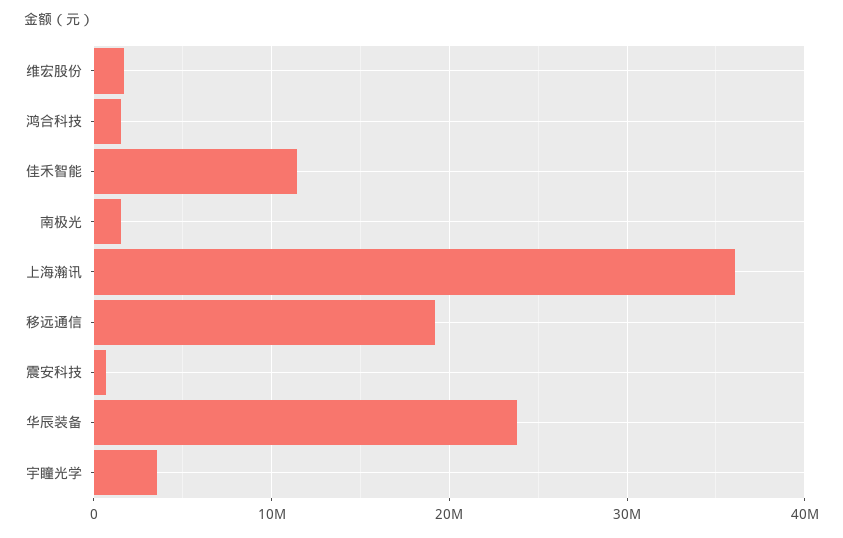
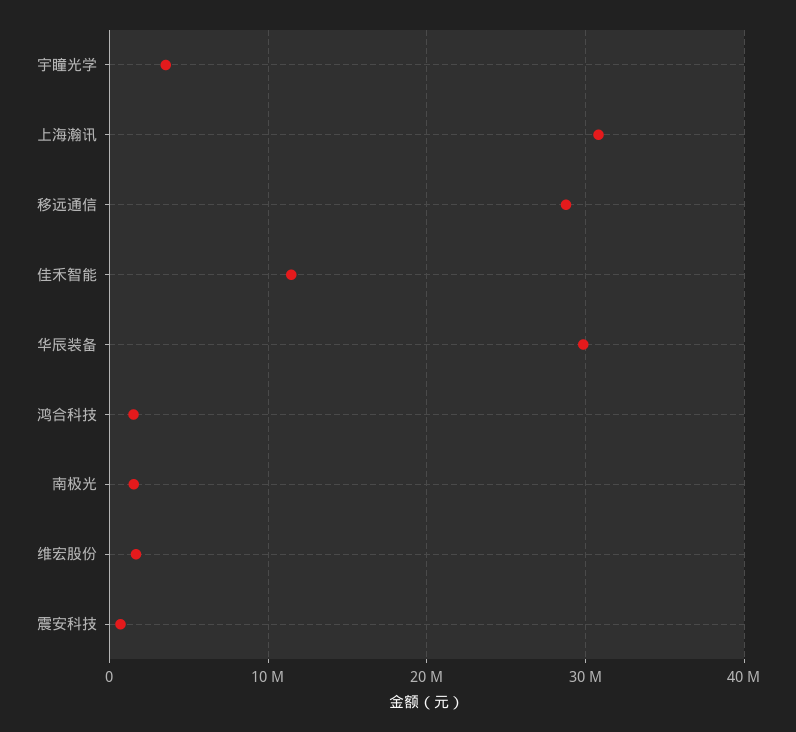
  {
    "维宏股份": 2000000,
    "鸿合科技": 2000000,
    "佳禾智能": 11000000,
    "南极光": 2000000,
-   "上海瀚讯": 36000000,
+   "上海瀚讯": 31000000,
-   "移远通信": 19000000,
+   "移远通信": 29000000,
    "震安科技": 1000000,
-   "华辰装备": 24000000,
+   "华辰装备": 30000000,
    "宇瞳光学": 4000000
  }

